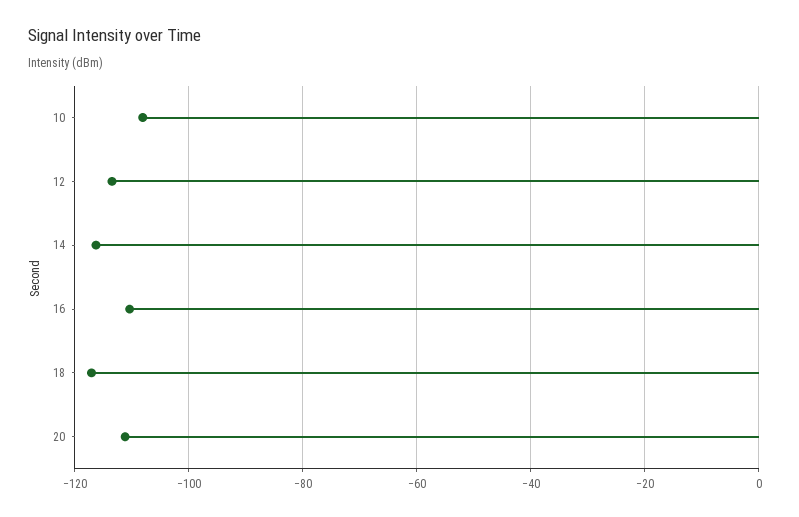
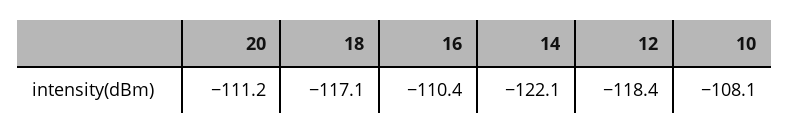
  {
    "10": -108.1,
-   "12": -114,
+   "12": -118.4,
-   "14": -116,
+   "14": -122.1,
    "16": -110.4,
    "18": -117.1,
    "20": -111.2
  }

